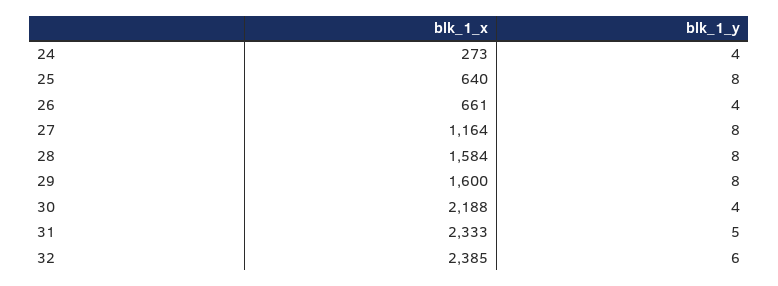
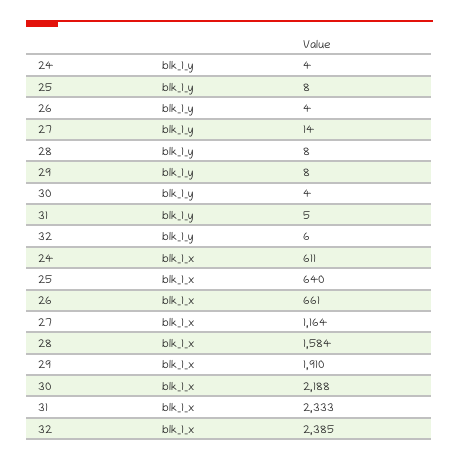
  {
    "blk_1_x": {
-     "24": 273,
+     "24": 611,
      "25": 640,
      "26": 661,
      "27": 1164,
      "28": 1584,
-     "29": 1600,
+     "29": 1910,
      "30": 2188,
      "31": 2333,
      "32": 2385
    },
    "blk_1_y": {
      "24": 4,
      "25": 8,
      "26": 4,
-     "27": 8,
+     "27": 14,
      "28": 8,
      "29": 8,
      "30": 4,
      "31": 5,
      "32": 6
    }
  }

